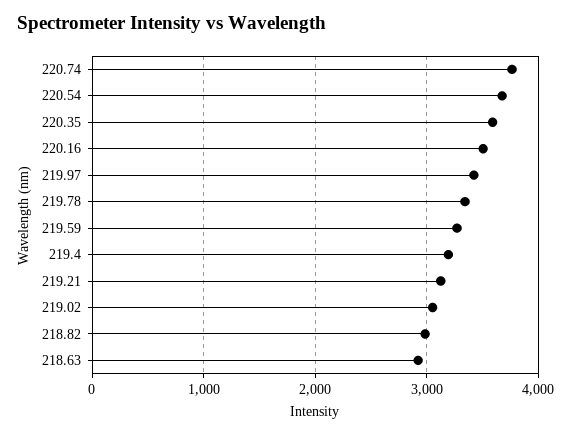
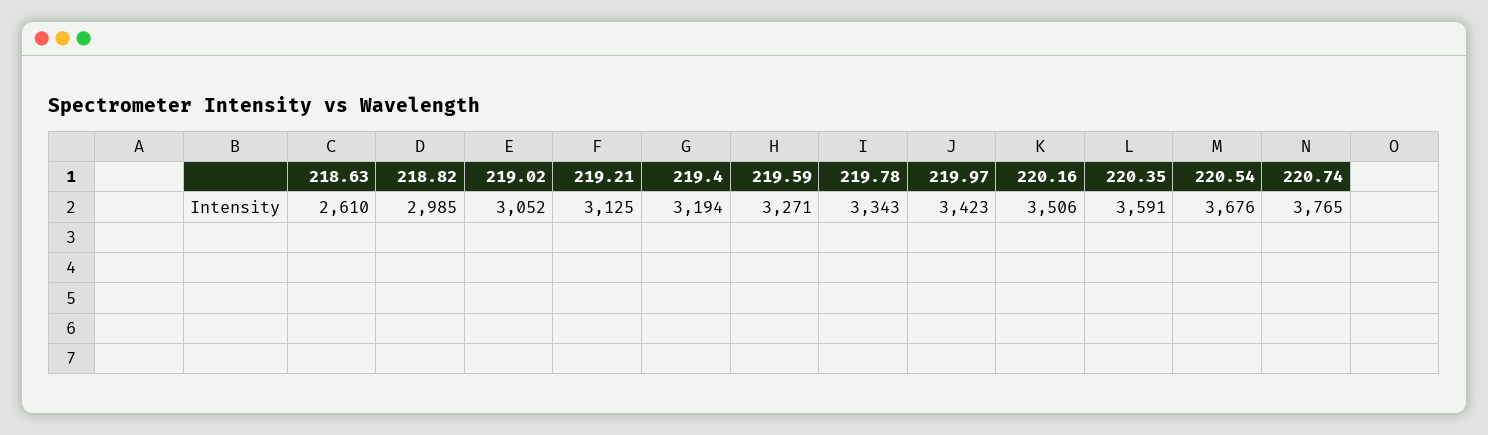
  {
    "220.74": 3765,
    "220.54": 3676,
    "220.35": 3591,
    "220.16": 3506,
    "219.97": 3423,
    "219.78": 3343,
    "219.59": 3271,
    "219.4": 3194,
    "219.21": 3125,
    "219.02": 3052,
    "218.82": 2985,
-   "218.63": 2900
+   "218.63": 2610
  }

